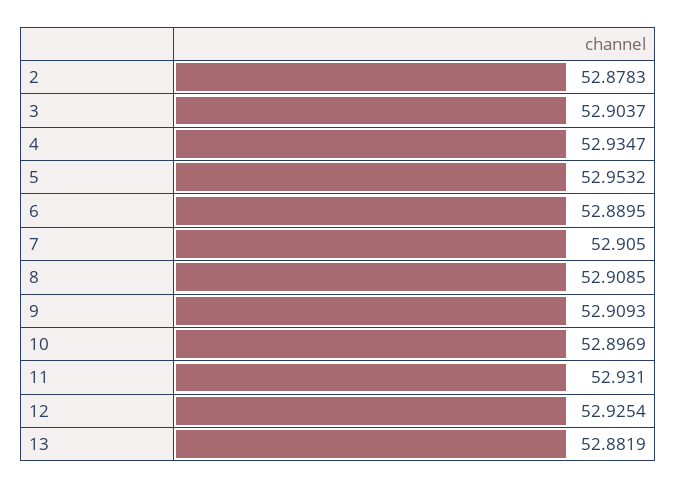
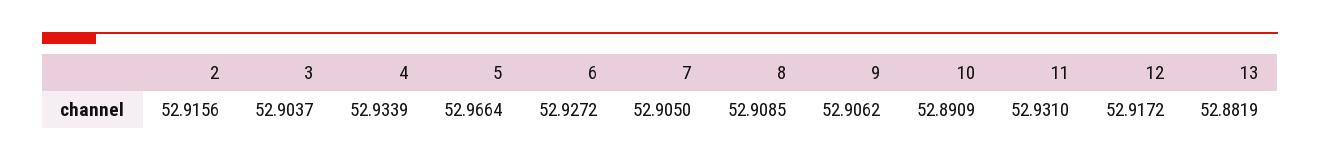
  {
-   "2": 52.8783,
+   "2": 52.9156,
    "3": 52.9037,
-   "4": 52.9347,
+   "4": 52.9339,
-   "5": 52.9532,
+   "5": 52.9664,
-   "6": 52.8895,
+   "6": 52.9272,
    "7": 52.905,
    "8": 52.9085,
-   "9": 52.9093,
+   "9": 52.9062,
-   "10": 52.8969,
+   "10": 52.8909,
    "11": 52.931,
-   "12": 52.9254,
+   "12": 52.9172,
    "13": 52.8819
  }

